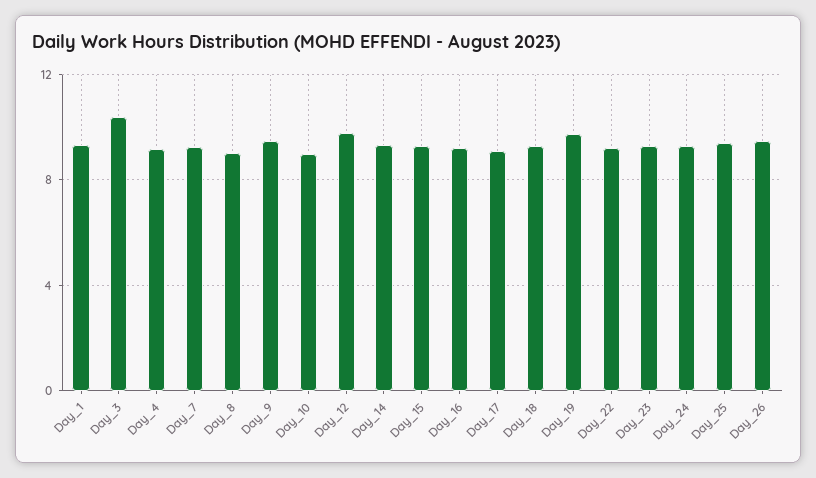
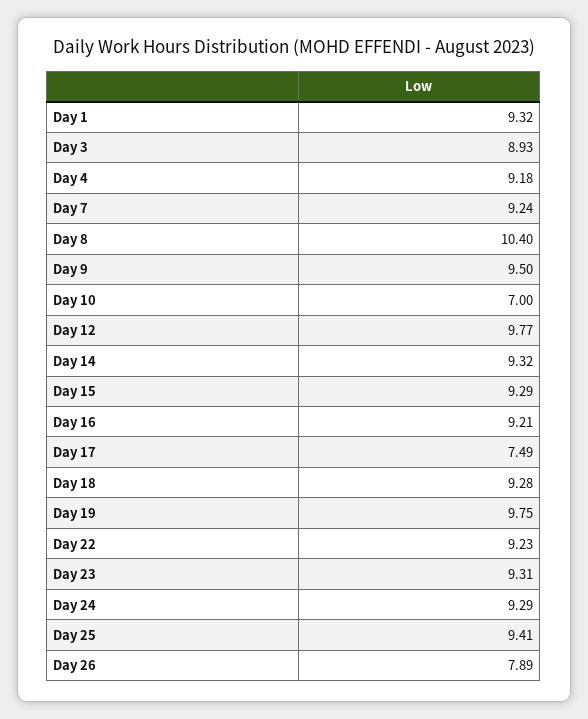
  {
    "Day_1": 9.32,
-   "Day_3": 10.5,
+   "Day_3": 8.93,
    "Day_4": 9.18,
    "Day_7": 9.24,
-   "Day_8": 9,
+   "Day_8": 10.4,
    "Day_9": 9.5,
-   "Day_10": 9,
+   "Day_10": 7,
    "Day_12": 9.77,
    "Day_14": 9.32,
    "Day_15": 9.29,
    "Day_16": 9.21,
-   "Day_17": 9,
+   "Day_17": 7.49,
    "Day_18": 9.28,
    "Day_19": 9.75,
    "Day_22": 9.23,
    "Day_23": 9.31,
    "Day_24": 9.29,
    "Day_25": 9.41,
-   "Day_26": 9.5
+   "Day_26": 7.89
  }

